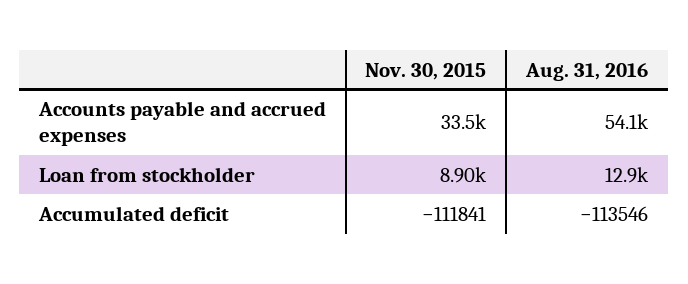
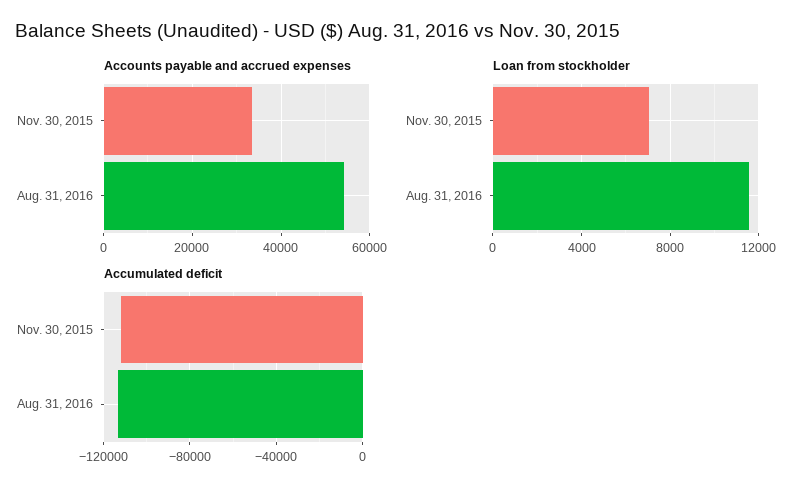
  {
    "Accounts payable and accrued expenses": {
      "Nov. 30, 2015": 33500,
      "Aug. 31, 2016": 54100
    },
    "Loan from stockholder": {
-     "Nov. 30, 2015": 8900,
+     "Nov. 30, 2015": 7000,
-     "Aug. 31, 2016": 12900
+     "Aug. 31, 2016": 11500
    },
    "Accumulated deficit": {
      "Nov. 30, 2015": -111841,
      "Aug. 31, 2016": -113546
    }
  }

